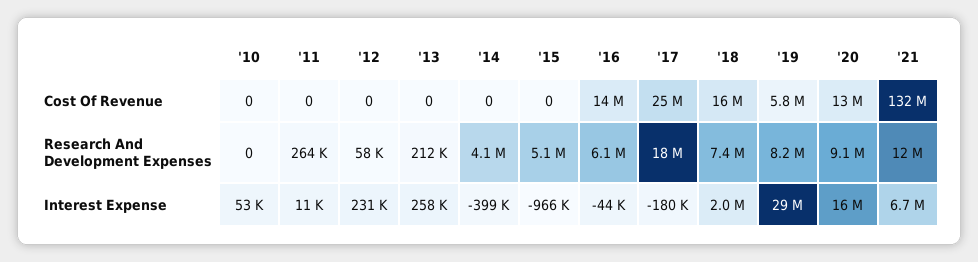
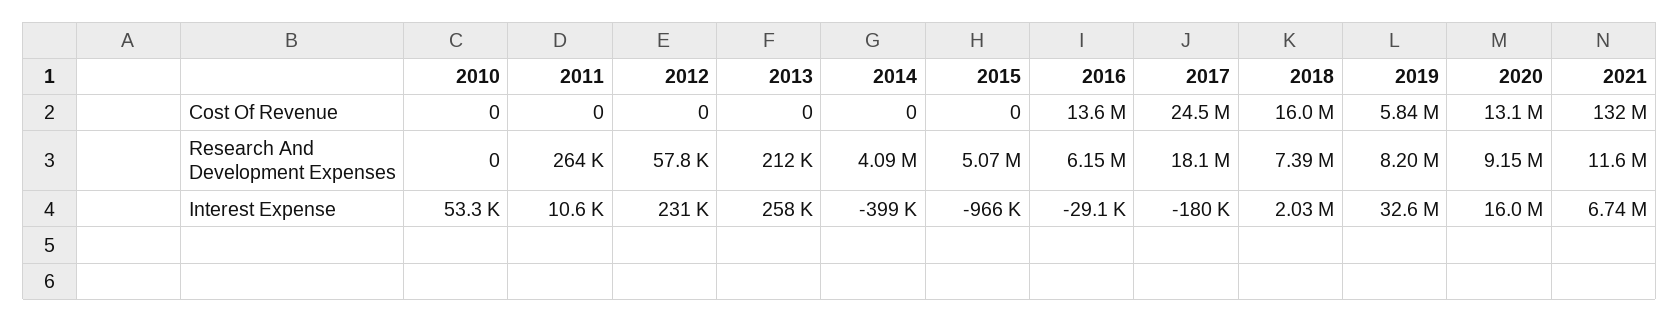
  {
    "'10": {
      "Cost Of Revenue": 0,
      "Research And Development Expenses": 0,
      "Interest Expense": 53300
    },
    "'11": {
      "Cost Of Revenue": 0,
      "Research And Development Expenses": 264000,
      "Interest Expense": 10600
    },
    "'12": {
      "Cost Of Revenue": 0,
      "Research And Development Expenses": 57800,
      "Interest Expense": 231000
    },
    "'13": {
      "Cost Of Revenue": 0,
      "Research And Development Expenses": 212000,
      "Interest Expense": 258000
    },
    "'14": {
      "Cost Of Revenue": 0,
      "Research And Development Expenses": 4090000,
      "Interest Expense": -399000
    },
    "'15": {
      "Cost Of Revenue": 0,
      "Research And Development Expenses": 5070000,
      "Interest Expense": -966000
    },
    "'16": {
      "Cost Of Revenue": 13600000,
      "Research And Development Expenses": 6150000,
-     "Interest Expense": -44000
+     "Interest Expense": -29100
    },
    "'17": {
      "Cost Of Revenue": 24500000,
      "Research And Development Expenses": 18100000,
      "Interest Expense": -180000
    },
    "'18": {
      "Cost Of Revenue": 16000000,
      "Research And Development Expenses": 7390000,
      "Interest Expense": 2030000
    },
    "'19": {
      "Cost Of Revenue": 5840000,
      "Research And Development Expenses": 8200000,
-     "Interest Expense": 29000000
+     "Interest Expense": 32600000
    },
    "'20": {
      "Cost Of Revenue": 13100000,
      "Research And Development Expenses": 9150000,
      "Interest Expense": 16000000
    },
    "'21": {
      "Cost Of Revenue": 132000000,
      "Research And Development Expenses": 11600000,
      "Interest Expense": 6740000
    }
  }

